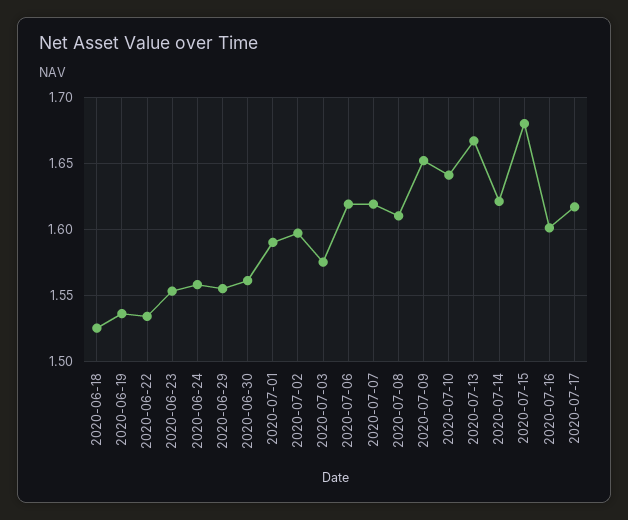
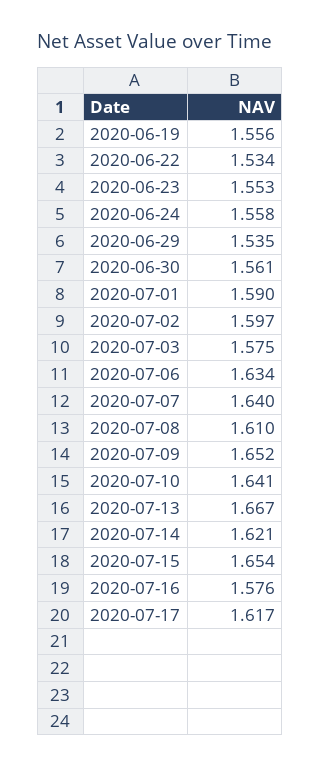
  {
-   "2020-06-18": 1.525,
-   "2020-06-19": 1.535,
+   "2020-06-19": 1.556,
    "2020-06-22": 1.534,
    "2020-06-23": 1.553,
    "2020-06-24": 1.558,
-   "2020-06-29": 1.555,
+   "2020-06-29": 1.535,
    "2020-06-30": 1.561,
    "2020-07-01": 1.59,
    "2020-07-02": 1.597,
    "2020-07-03": 1.575,
-   "2020-07-06": 1.62,
+   "2020-07-06": 1.634,
-   "2020-07-07": 1.62,
+   "2020-07-07": 1.64,
    "2020-07-08": 1.61,
    "2020-07-09": 1.652,
    "2020-07-10": 1.641,
    "2020-07-13": 1.667,
    "2020-07-14": 1.621,
-   "2020-07-15": 1.68,
+   "2020-07-15": 1.654,
-   "2020-07-16": 1.6,
+   "2020-07-16": 1.576,
    "2020-07-17": 1.617
  }

